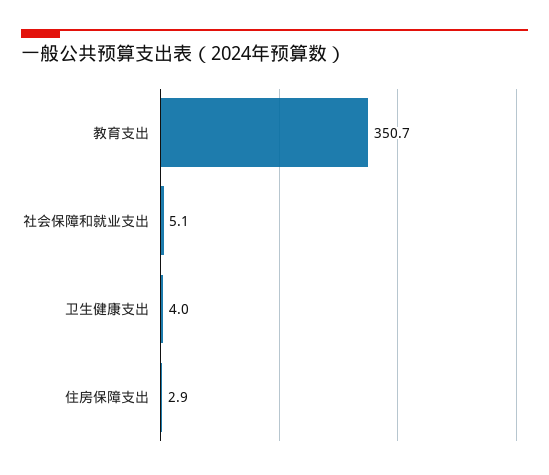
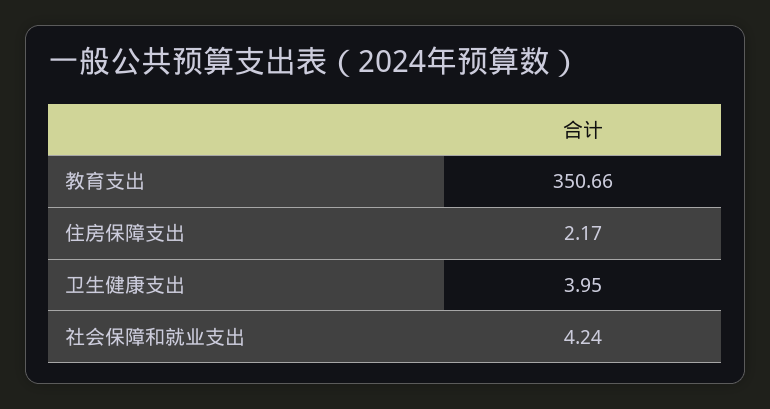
  {
    "教育支出": 350.66,
-   "社会保障和就业支出": 5.1,
+   "社会保障和就业支出": 4.24,
    "卫生健康支出": 3.95,
-   "住房保障支出": 2.9
+   "住房保障支出": 2.17
  }

